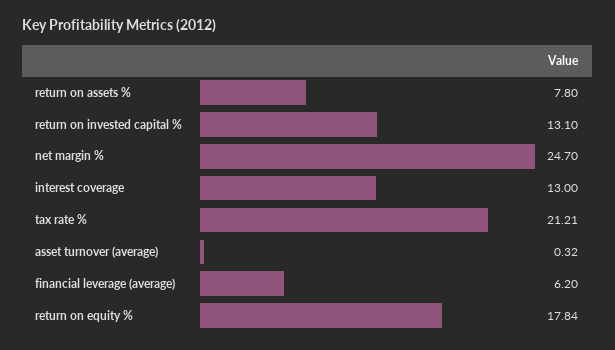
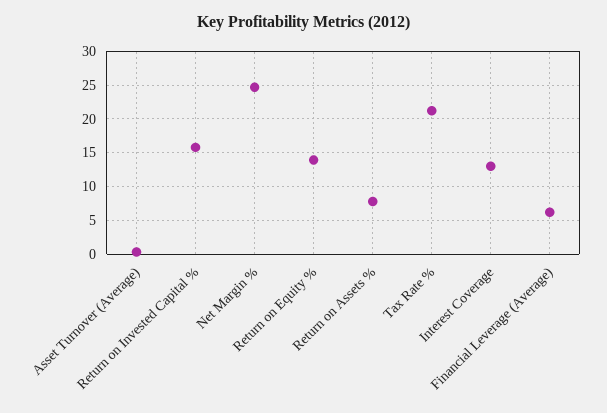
  {
    "return on assets %": 7.8,
-   "return on invested capital %": 13.1,
+   "return on invested capital %": 16,
    "net margin %": 24.7,
    "interest coverage": 13,
    "tax rate %": 21.21,
    "asset turnover (average)": 0.32,
    "financial leverage (average)": 6.2,
-   "return on equity %": 17.84
+   "return on equity %": 14
  }

